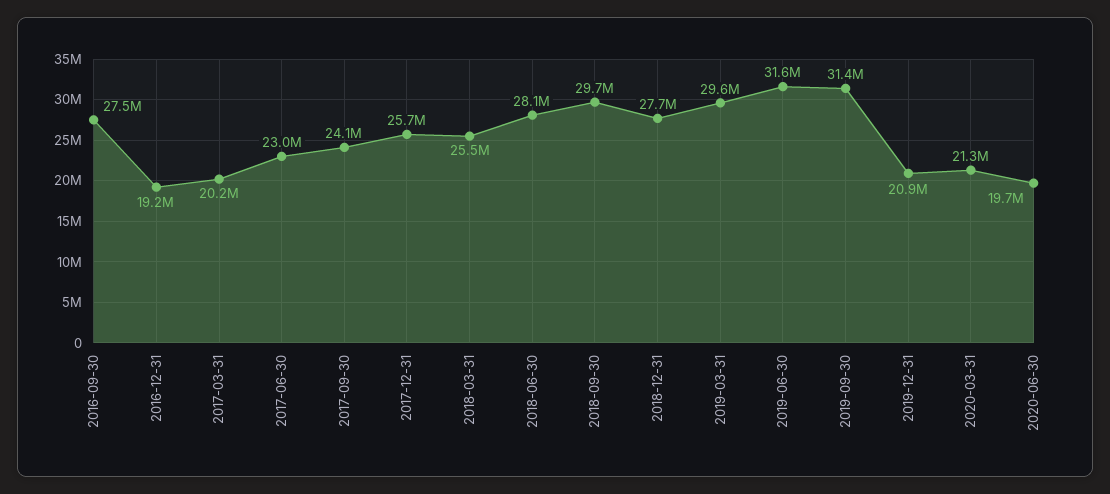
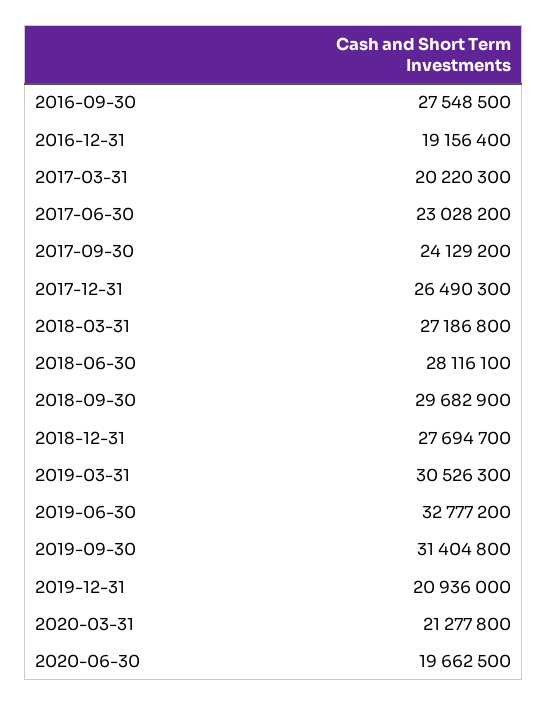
  {
    "2016-09-30": 27548500,
    "2016-12-31": 19156400,
    "2017-03-31": 20220300,
    "2017-06-30": 23028200,
    "2017-09-30": 24129200,
-   "2017-12-31": 25700000,
+   "2017-12-31": 26490300,
-   "2018-03-31": 25500000,
+   "2018-03-31": 27186800,
    "2018-06-30": 28116100,
    "2018-09-30": 29682900,
    "2018-12-31": 27694700,
-   "2019-03-31": 29600000,
+   "2019-03-31": 30526300,
-   "2019-06-30": 31600000,
+   "2019-06-30": 32777200,
    "2019-09-30": 31404800,
    "2019-12-31": 20936000,
    "2020-03-31": 21277800,
    "2020-06-30": 19662500
  }

